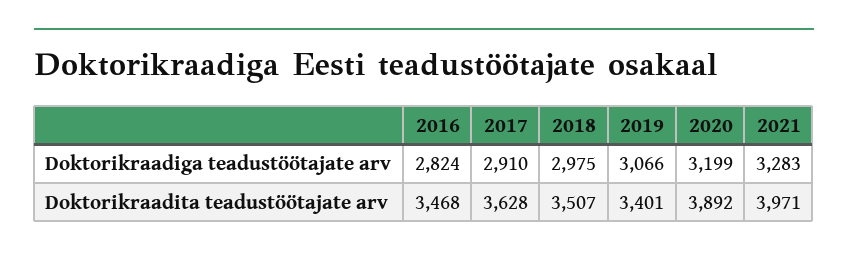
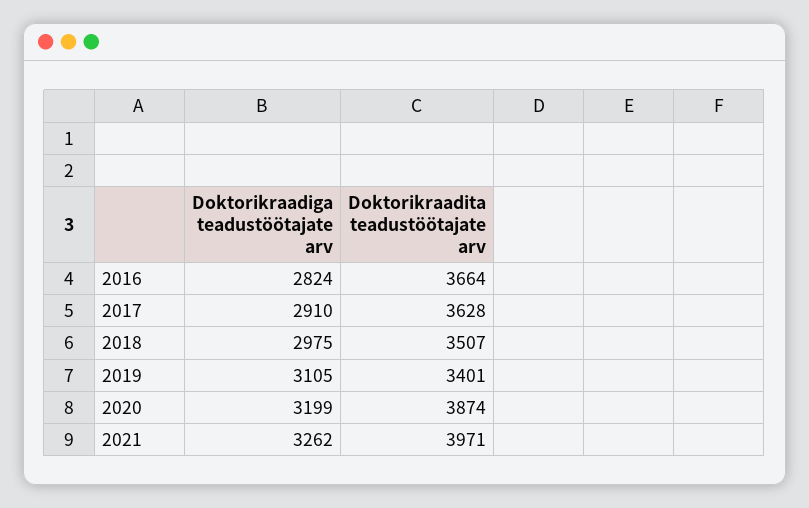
  {
    "2016": {
      "Doktorikraadiga teadustöötajate arv": 2824,
-     "Doktorikraadita teadustöötajate arv": 3468
+     "Doktorikraadita teadustöötajate arv": 3664
    },
    "2017": {
      "Doktorikraadiga teadustöötajate arv": 2910,
      "Doktorikraadita teadustöötajate arv": 3628
    },
    "2018": {
      "Doktorikraadiga teadustöötajate arv": 2975,
      "Doktorikraadita teadustöötajate arv": 3507
    },
    "2019": {
-     "Doktorikraadiga teadustöötajate arv": 3066,
+     "Doktorikraadiga teadustöötajate arv": 3105,
      "Doktorikraadita teadustöötajate arv": 3401
    },
    "2020": {
      "Doktorikraadiga teadustöötajate arv": 3199,
-     "Doktorikraadita teadustöötajate arv": 3892
+     "Doktorikraadita teadustöötajate arv": 3874
    },
    "2021": {
-     "Doktorikraadiga teadustöötajate arv": 3283,
+     "Doktorikraadiga teadustöötajate arv": 3262,
      "Doktorikraadita teadustöötajate arv": 3971
    }
  }

